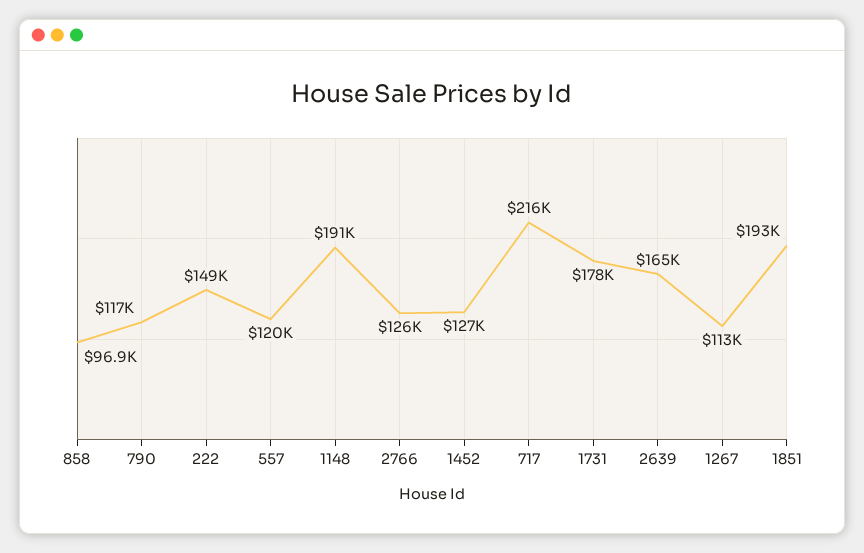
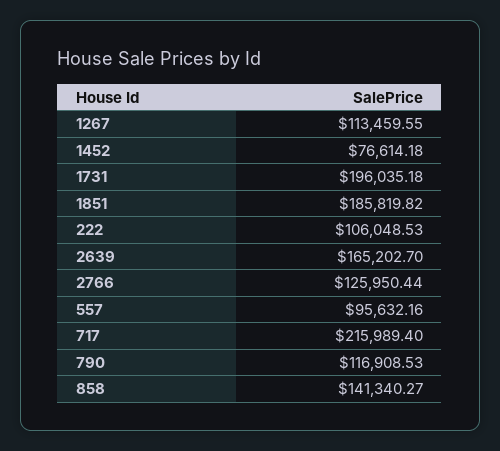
  {
-   "858": 96900,
+   "858": 141340.27,
    "790": 116908.53,
-   "222": 149000,
+   "222": 106048.53,
-   "557": 120000,
+   "557": 95632.16,
-   "1148": 191000,
    "2766": 125950.44,
-   "1452": 127000,
+   "1452": 76614.18,
    "717": 215989.4,
-   "1731": 178000,
+   "1731": 196035.18,
    "2639": 165202.7,
    "1267": 113459.55,
-   "1851": 193000
+   "1851": 185819.82
  }

